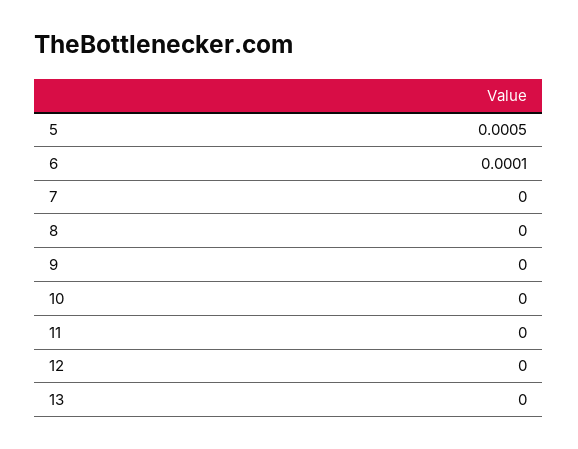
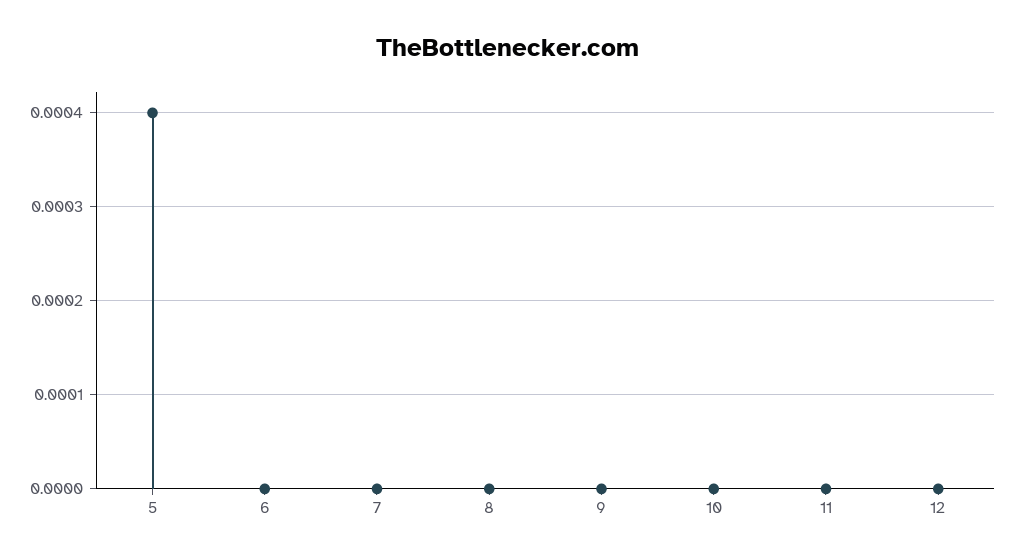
  {
-   "5": 0.0005,
+   "5": 0.0004,
-   "6": 0.0001,
+   "6": 0,
    "7": 0,
    "8": 0,
    "9": 0,
    "10": 0,
    "11": 0,
-   "12": 0,
+   "12": 0
-   "13": 0
  }

